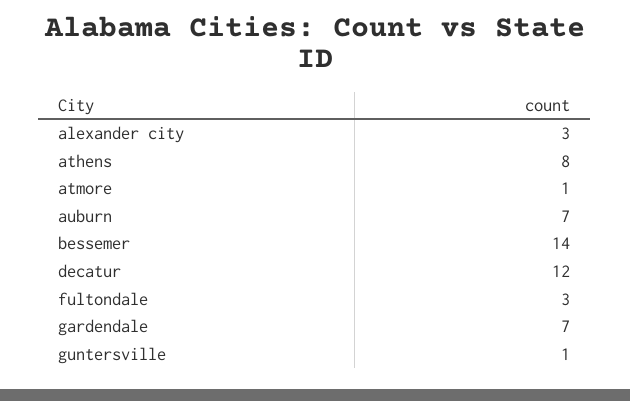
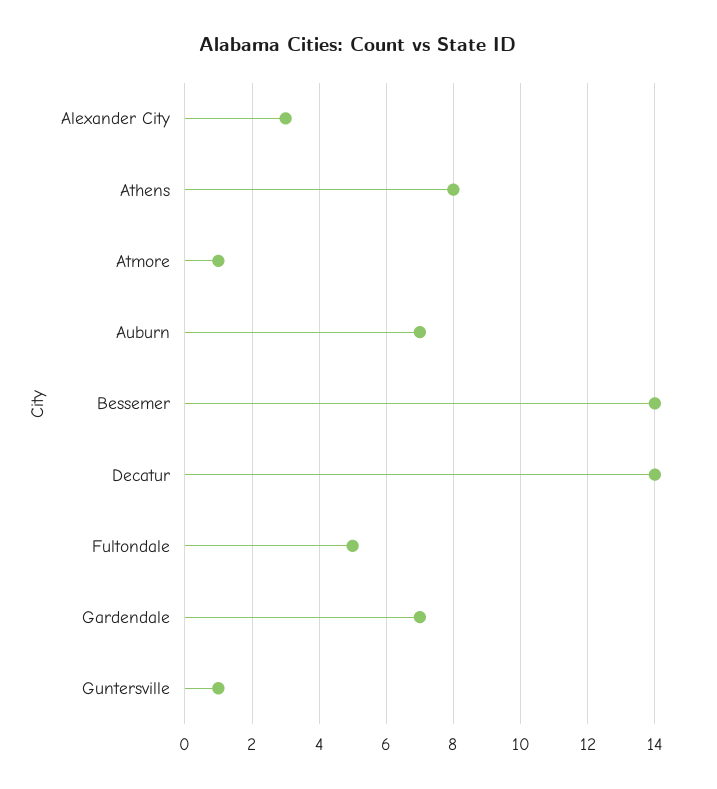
  {
    "alexander city": 3,
    "athens": 8,
    "atmore": 1,
    "auburn": 7,
    "bessemer": 14,
-   "decatur": 12,
+   "decatur": 14,
-   "fultondale": 3,
+   "fultondale": 5,
    "gardendale": 7,
    "guntersville": 1
  }

